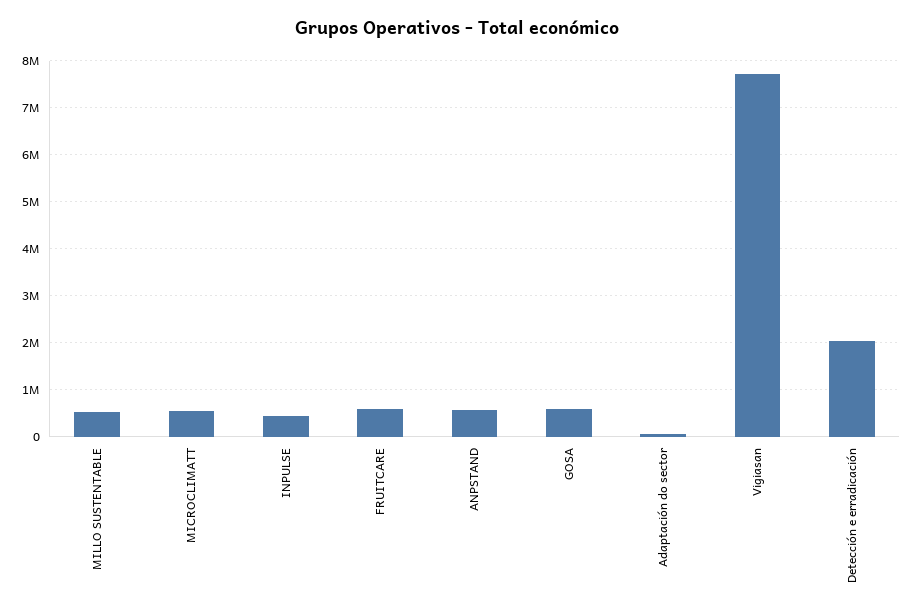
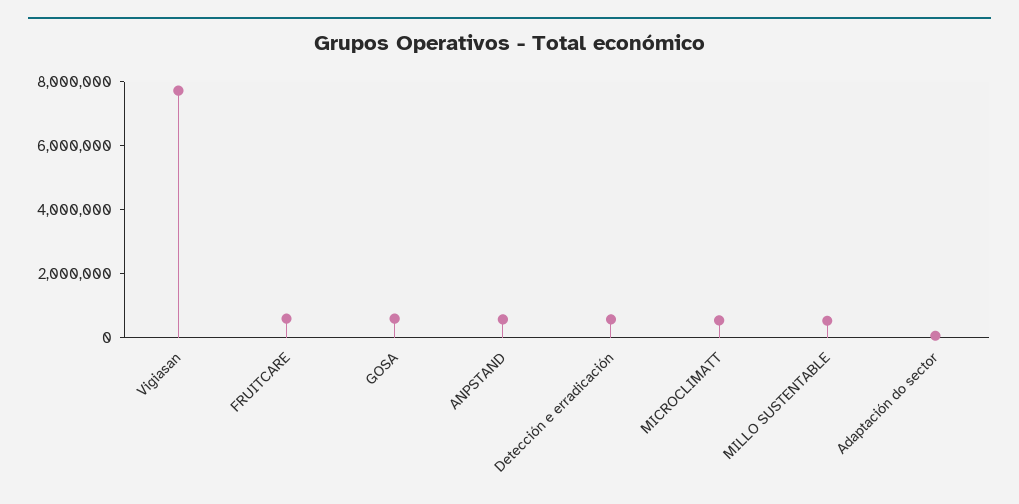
  {
    "MILLO SUSTENTABLE": 600000,
    "MICROCLIMATT": 600000,
-   "INPULSE": 400000,
    "FRUITCARE": 600000,
    "ANPSTAND": 600000,
    "GOSA": 600000,
    "Adaptación do sector": 0,
    "Vigiasan": 7800000,
-   "Detección e erradicación": 2000000
+   "Detección e erradicación": 500000
  }

